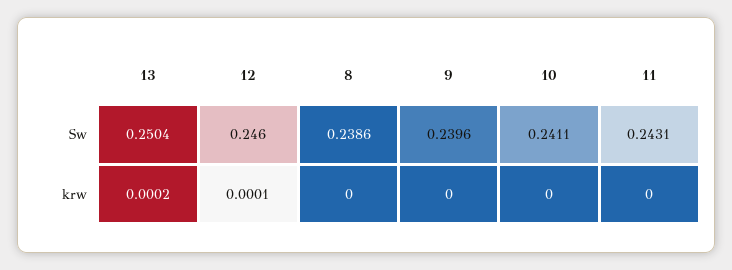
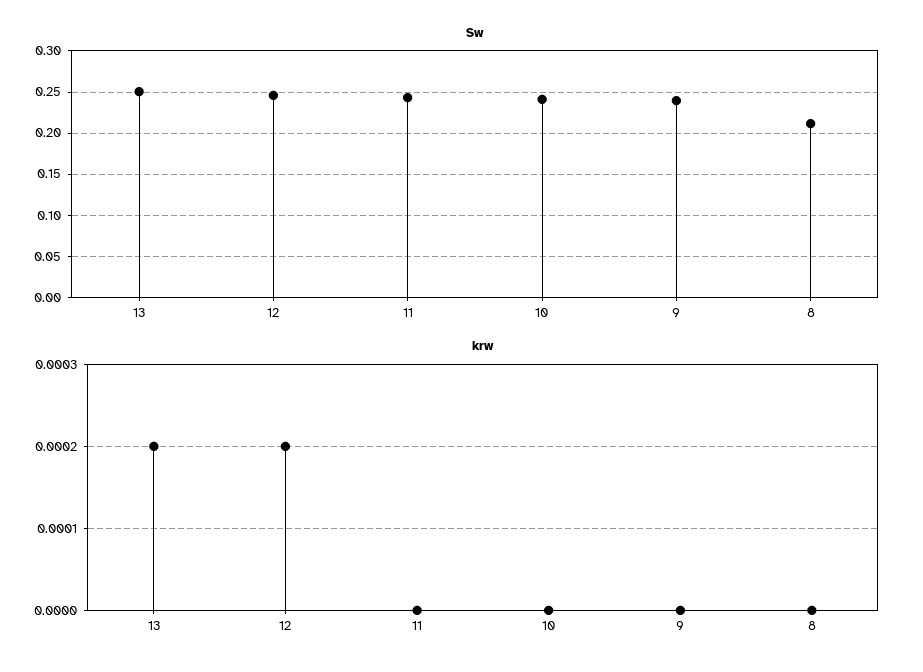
  {
    "Sw": {
      "13": 0.2504,
      "12": 0.246,
-     "8": 0.2386,
+     "8": 0.21,
      "9": 0.2396,
      "10": 0.2411,
      "11": 0.2431
    },
    "krw": {
      "13": 0.0002,
-     "12": 0.0001,
+     "12": 0.0002,
      "8": 0,
      "9": 0,
      "10": 0,
      "11": 0
    }
  }

